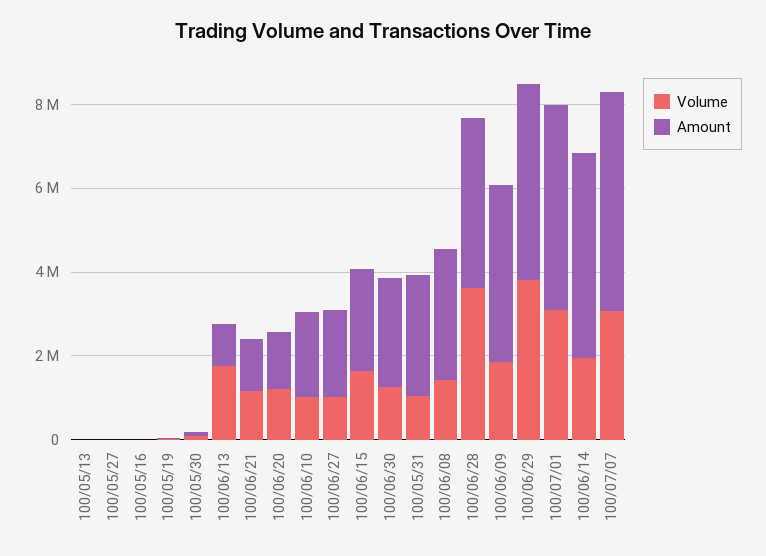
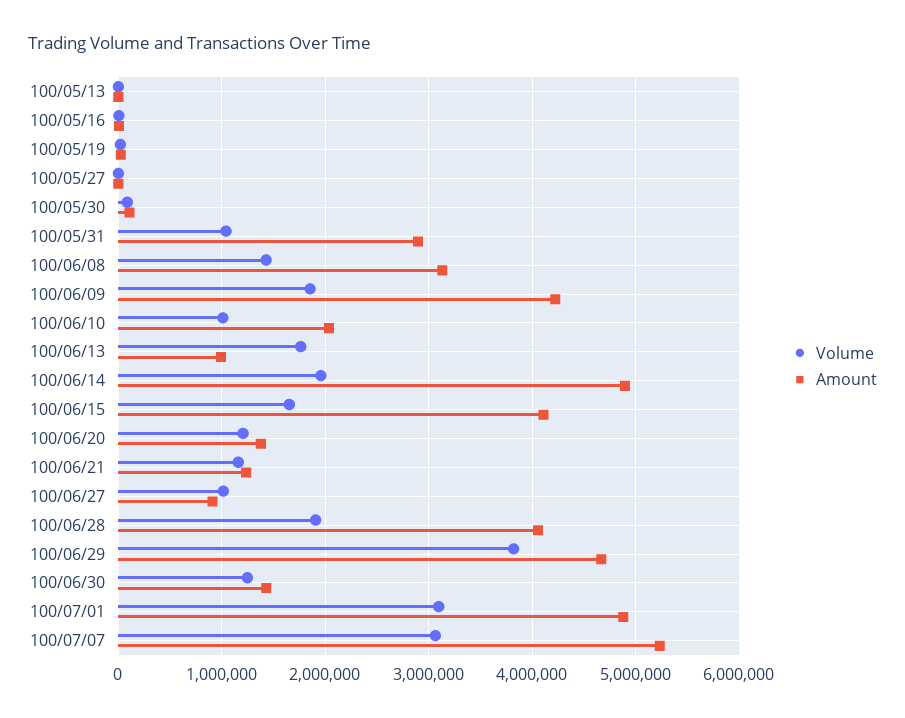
  {
    "Volume": {
      "100/05/13": 0,
      "100/05/27": 0,
      "100/05/16": 0,
      "100/05/19": 0,
      "100/05/30": 100000,
      "100/06/13": 1800000,
      "100/06/21": 1200000,
      "100/06/20": 1200000,
      "100/06/10": 1000000,
      "100/06/27": 1000000,
      "100/06/15": 1700000,
      "100/06/30": 1200000,
      "100/05/31": 1000000,
      "100/06/08": 1400000,
-     "100/06/28": 3500000,
+     "100/06/28": 1900000,
      "100/06/09": 1900000,
      "100/06/29": 3800000,
      "100/07/01": 3100000,
      "100/06/14": 2000000,
      "100/07/07": 3100000
    },
    "Amount": {
      "100/05/13": 0,
      "100/05/27": 0,
      "100/05/16": 0,
      "100/05/19": 0,
      "100/05/30": 100000,
      "100/06/13": 1000000,
      "100/06/21": 1200000,
      "100/06/20": 1400000,
      "100/06/10": 2000000,
-     "100/06/27": 2000000,
+     "100/06/27": 900000,
-     "100/06/15": 2500000,
+     "100/06/15": 4100000,
-     "100/06/30": 2500000,
+     "100/06/30": 1400000,
      "100/05/31": 2900000,
      "100/06/08": 3100000,
      "100/06/28": 4100000,
      "100/06/09": 4200000,
      "100/06/29": 4700000,
      "100/07/01": 4900000,
      "100/06/14": 4900000,
      "100/07/07": 5200000
    }
  }

